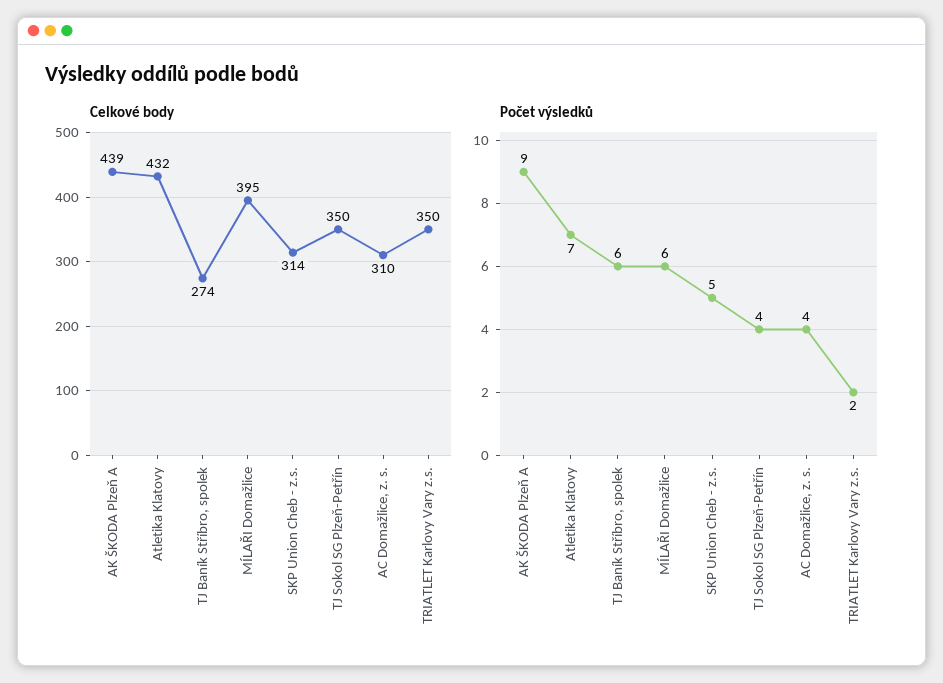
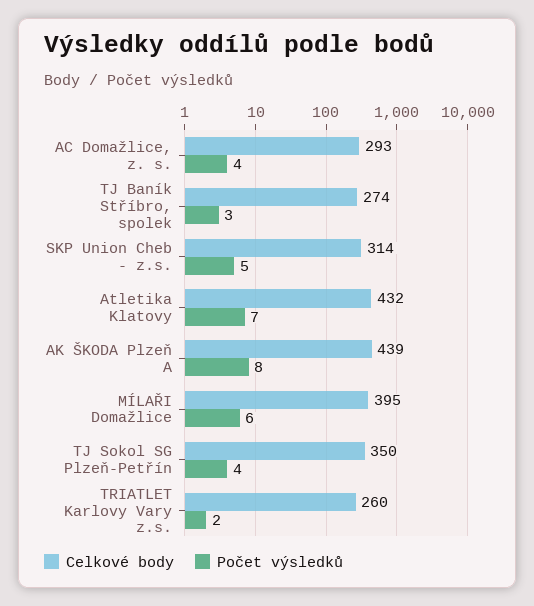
  {
    "Celkové body": {
      "AK ŠKODA Plzeň A": 439,
      "Atletika Klatovy": 432,
      "TJ Baník Stříbro, spolek": 274,
      "MÍLAŘI Domažlice": 395,
      "SKP Union Cheb - z.s.": 314,
      "TJ Sokol SG Plzeň-Petřín": 350,
-     "AC Domažlice, z. s.": 310,
+     "AC Domažlice, z. s.": 293,
-     "TRIATLET Karlovy Vary z.s.": 350
+     "TRIATLET Karlovy Vary z.s.": 260
    },
    "Počet výsledků": {
-     "AK ŠKODA Plzeň A": 9,
+     "AK ŠKODA Plzeň A": 8,
      "Atletika Klatovy": 7,
-     "TJ Baník Stříbro, spolek": 6,
+     "TJ Baník Stříbro, spolek": 3,
      "MÍLAŘI Domažlice": 6,
      "SKP Union Cheb - z.s.": 5,
      "TJ Sokol SG Plzeň-Petřín": 4,
      "AC Domažlice, z. s.": 4,
      "TRIATLET Karlovy Vary z.s.": 2
    }
  }

